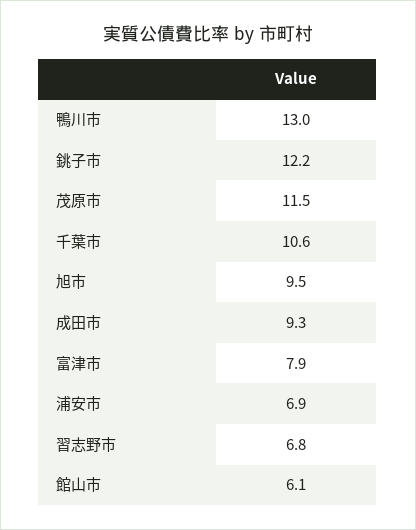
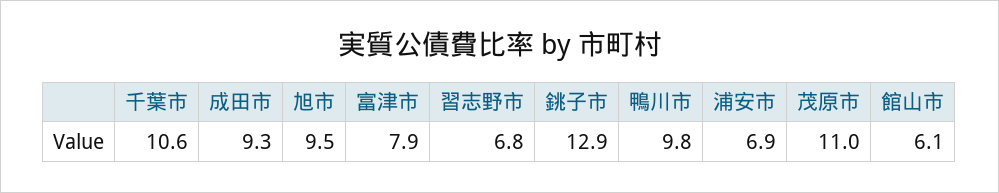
  {
-   "鴨川市": 13,
+   "鴨川市": 9.8,
-   "銚子市": 12.2,
+   "銚子市": 12.9,
-   "茂原市": 11.5,
+   "茂原市": 11,
    "千葉市": 10.6,
    "旭市": 9.5,
    "成田市": 9.3,
    "富津市": 7.9,
    "浦安市": 6.9,
    "習志野市": 6.8,
    "館山市": 6.1
  }

